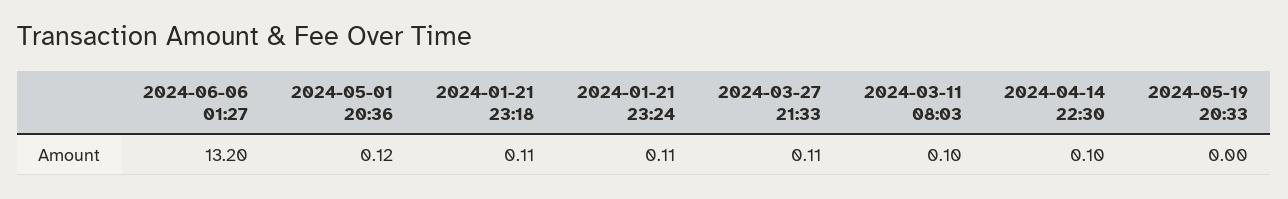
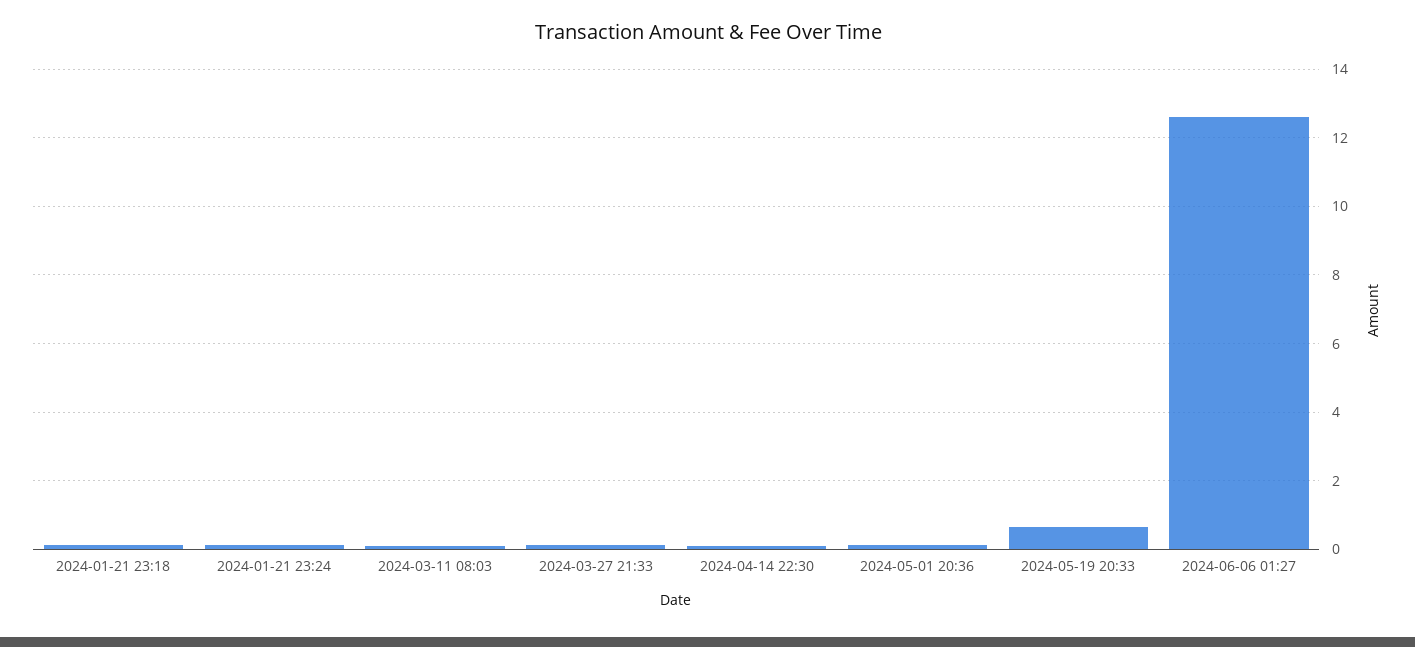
  {
-   "2024-06-06 01:27": 13.2,
+   "2024-06-06 01:27": 12.6,
    "2024-05-01 20:36": 0.12,
    "2024-01-21 23:18": 0.11,
    "2024-01-21 23:24": 0.11,
    "2024-03-27 21:33": 0.11,
    "2024-03-11 08:03": 0.1,
    "2024-04-14 22:30": 0.1,
-   "2024-05-19 20:33": 0
+   "2024-05-19 20:33": 0.6
  }

